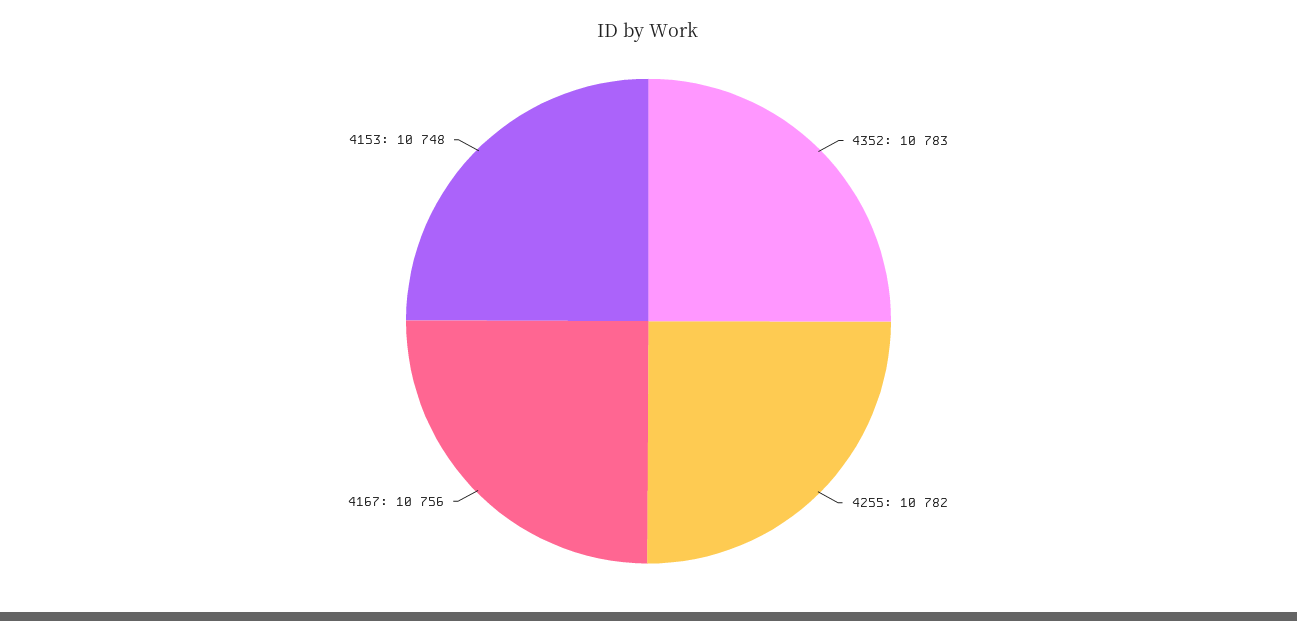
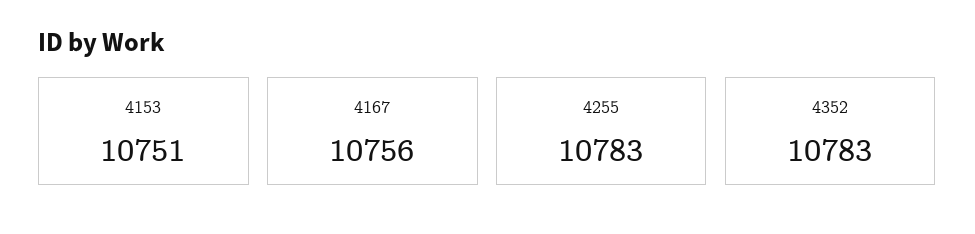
  {
    "4352": 10783,
-   "4255": 10782,
+   "4255": 10783,
    "4167": 10756,
-   "4153": 10748
+   "4153": 10751
  }

